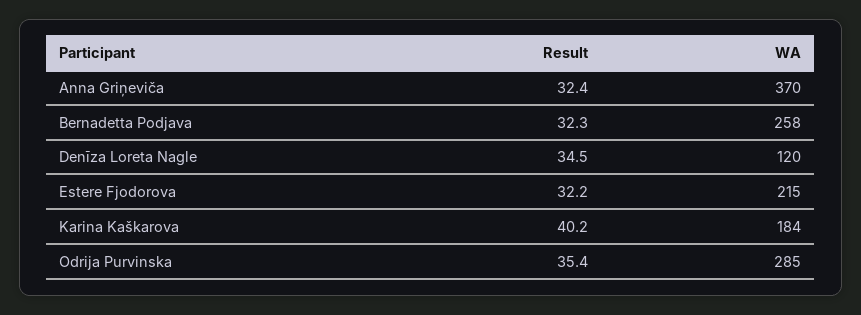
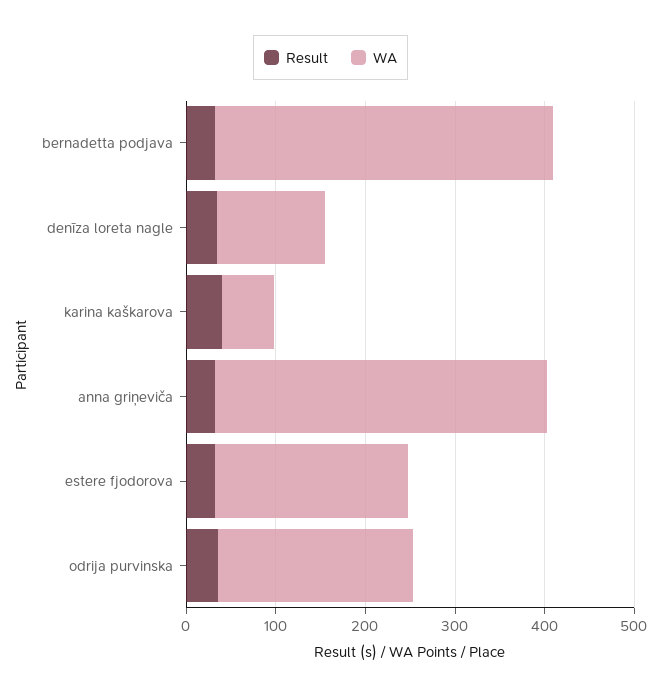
  {
    "Result": {
      "Anna Griņeviča": 32.4,
      "Bernadetta Podjava": 32.3,
      "Denīza Loreta Nagle": 34.5,
      "Estere Fjodorova": 32.2,
      "Karina Kaškarova": 40.2,
      "Odrija Purvinska": 35.4
    },
    "WA": {
      "Anna Griņeviča": 370,
-     "Bernadetta Podjava": 258,
+     "Bernadetta Podjava": 380,
      "Denīza Loreta Nagle": 120,
      "Estere Fjodorova": 215,
-     "Karina Kaškarova": 184,
+     "Karina Kaškarova": 60,
-     "Odrija Purvinska": 285
+     "Odrija Purvinska": 220
    }
  }

